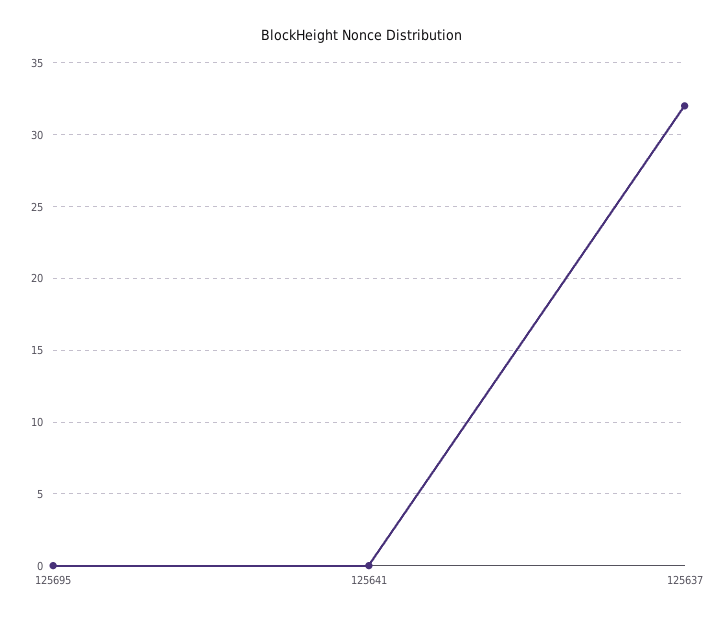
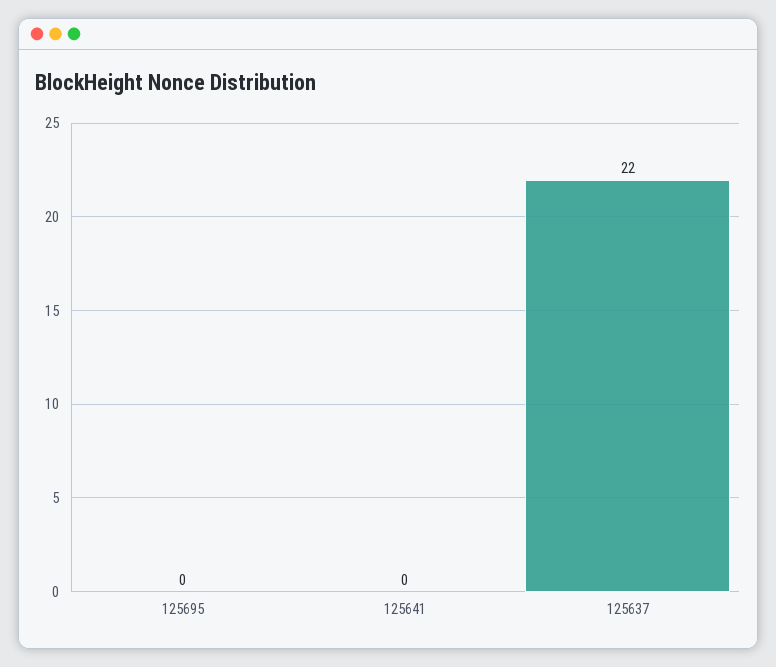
  {
    "125695": 0,
    "125641": 0,
-   "125637": 32
+   "125637": 22
  }

